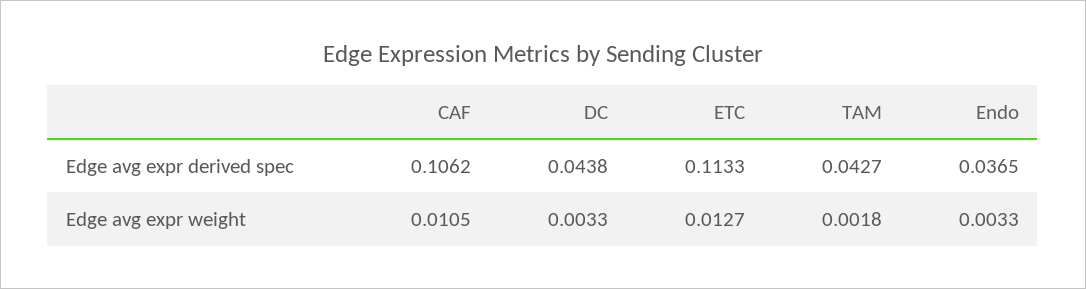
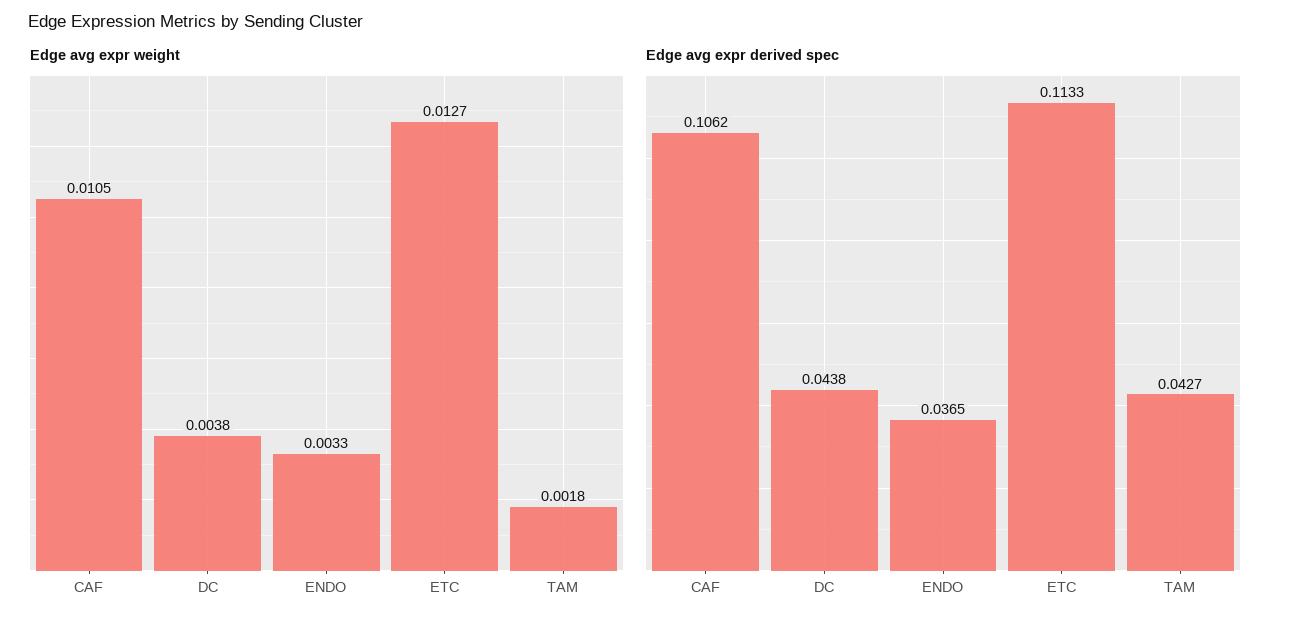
  {
    "Edge avg expr derived spec": {
      "CAF": 0.1062,
      "DC": 0.0438,
      "ETC": 0.1133,
      "TAM": 0.0427,
      "Endo": 0.0365
    },
    "Edge avg expr weight": {
      "CAF": 0.0105,
-     "DC": 0.0033,
+     "DC": 0.0038,
      "ETC": 0.0127,
      "TAM": 0.0018,
      "Endo": 0.0033
    }
  }

